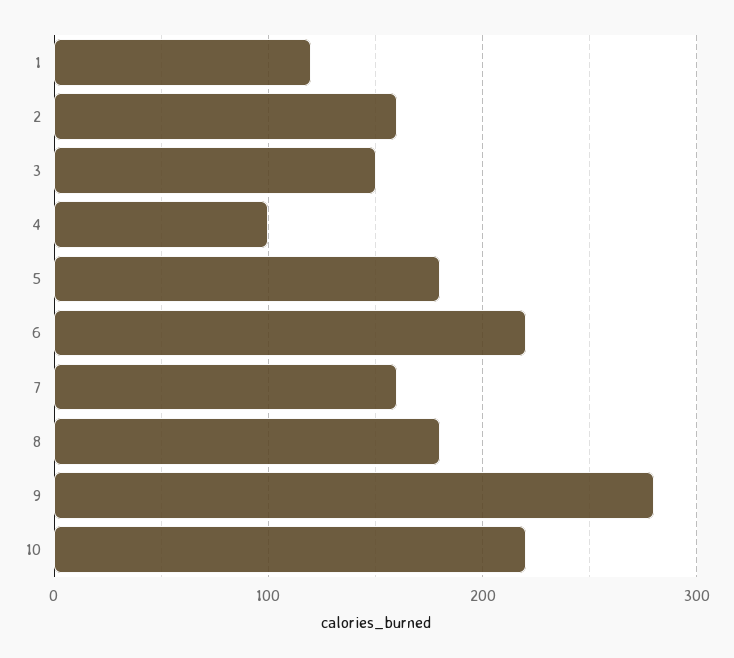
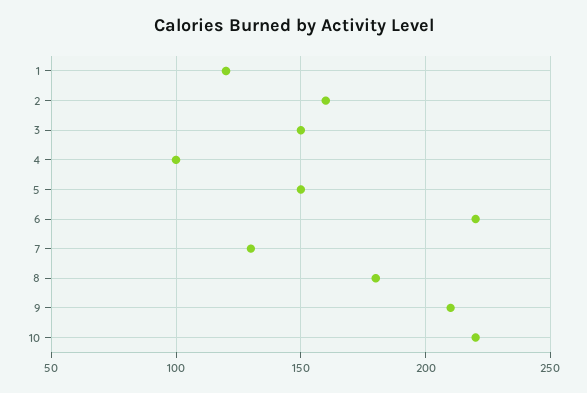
  {
    "1": 120,
    "2": 160,
    "3": 150,
    "4": 100,
-   "5": 180,
+   "5": 150,
    "6": 220,
-   "7": 160,
+   "7": 130,
    "8": 180,
-   "9": 280,
+   "9": 210,
    "10": 220
  }

